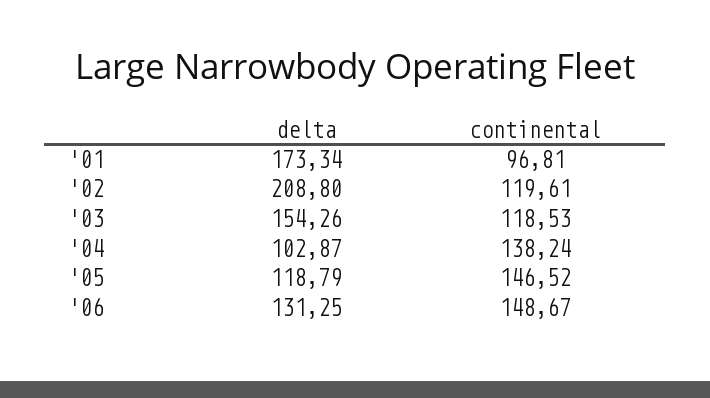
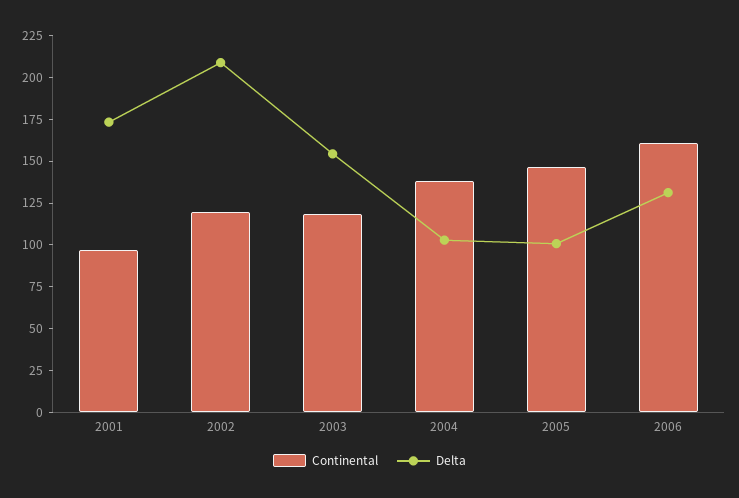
  {
    "delta": {
      "'01": 173.34,
      "'02": 208.8,
      "'03": 154.26,
      "'04": 102.87,
-     "'05": 118.79,
+     "'05": 100,
      "'06": 131.25
    },
    "continental": {
      "'01": 96.81,
      "'02": 119.61,
      "'03": 118.53,
      "'04": 138.24,
      "'05": 146.52,
-     "'06": 148.67
+     "'06": 160
    }
  }

